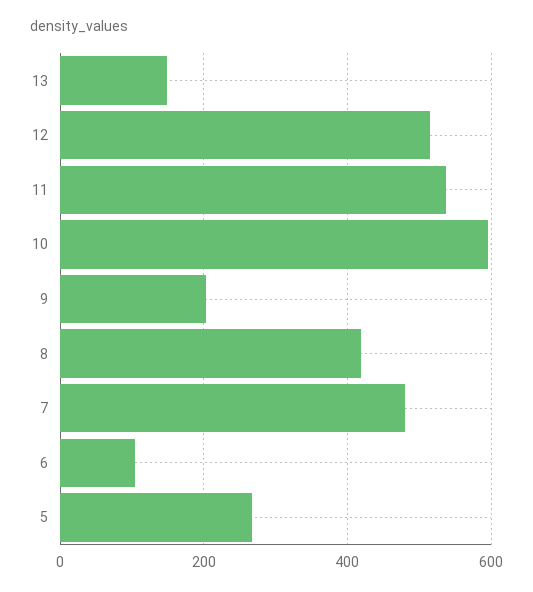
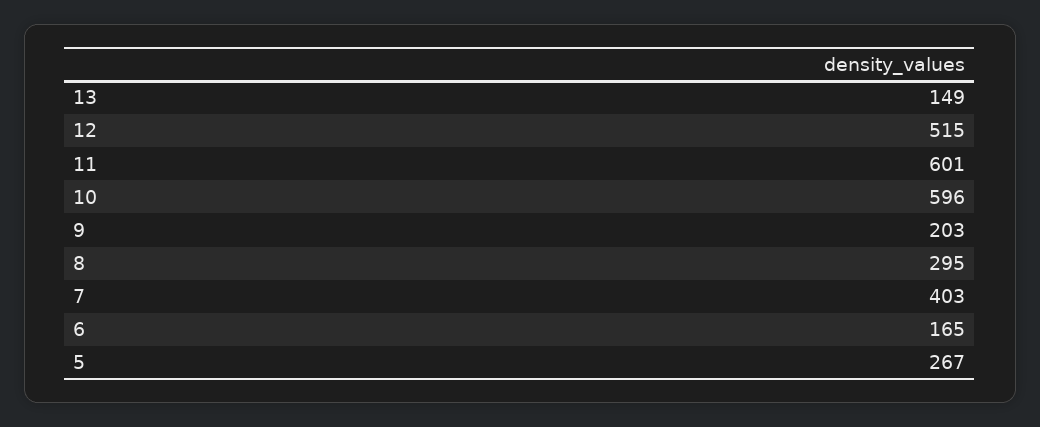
  {
    "13": 149,
    "12": 515,
-   "11": 540,
+   "11": 601,
    "10": 596,
    "9": 203,
-   "8": 420,
+   "8": 295,
-   "7": 480,
+   "7": 403,
-   "6": 100,
+   "6": 165,
    "5": 267
  }

